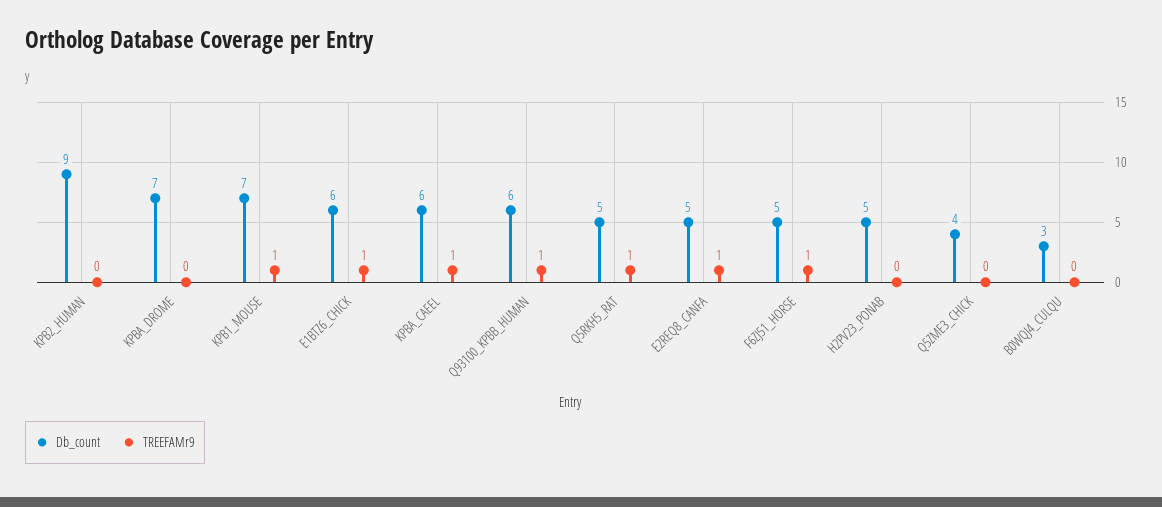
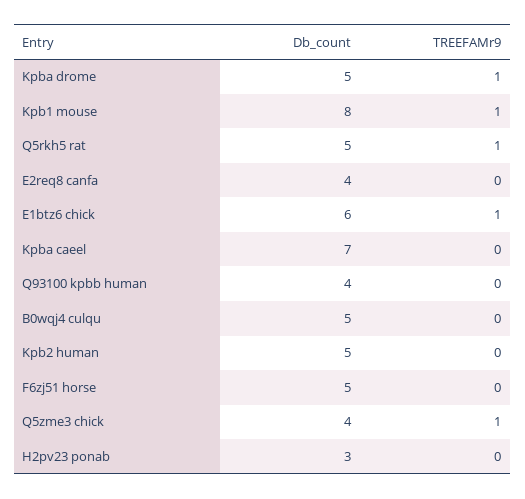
  {
    "Db_count": {
-     "KPB2_HUMAN": 9,
+     "KPB2_HUMAN": 5,
-     "KPBA_DROME": 7,
+     "KPBA_DROME": 5,
-     "KPB1_MOUSE": 7,
+     "KPB1_MOUSE": 8,
      "E1BTZ6_CHICK": 6,
-     "KPBA_CAEEL": 6,
+     "KPBA_CAEEL": 7,
-     "Q93100_KPBB_HUMAN": 6,
+     "Q93100_KPBB_HUMAN": 4,
      "Q5RKH5_RAT": 5,
-     "E2REQ8_CANFA": 5,
+     "E2REQ8_CANFA": 4,
      "F6ZJ51_HORSE": 5,
-     "H2PV23_PONAB": 5,
+     "H2PV23_PONAB": 3,
      "Q5ZME3_CHICK": 4,
-     "B0WQJ4_CULQU": 3
+     "B0WQJ4_CULQU": 5
    },
    "TREEFAMr9": {
      "KPB2_HUMAN": 0,
-     "KPBA_DROME": 0,
+     "KPBA_DROME": 1,
      "KPB1_MOUSE": 1,
      "E1BTZ6_CHICK": 1,
-     "KPBA_CAEEL": 1,
+     "KPBA_CAEEL": 0,
-     "Q93100_KPBB_HUMAN": 1,
+     "Q93100_KPBB_HUMAN": 0,
      "Q5RKH5_RAT": 1,
-     "E2REQ8_CANFA": 1,
+     "E2REQ8_CANFA": 0,
-     "F6ZJ51_HORSE": 1,
+     "F6ZJ51_HORSE": 0,
      "H2PV23_PONAB": 0,
-     "Q5ZME3_CHICK": 0,
+     "Q5ZME3_CHICK": 1,
      "B0WQJ4_CULQU": 0
    }
  }

